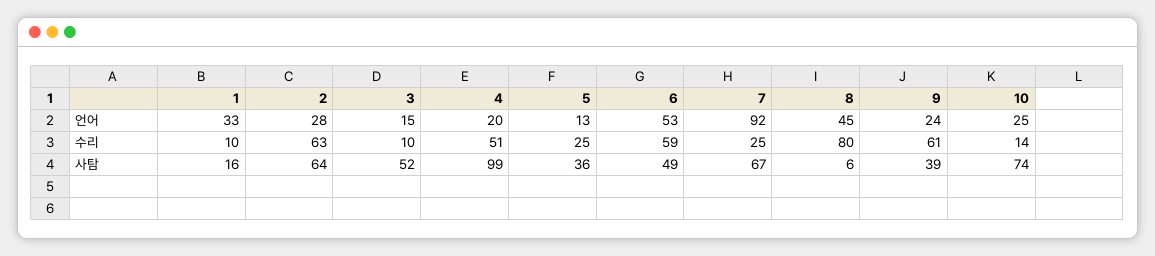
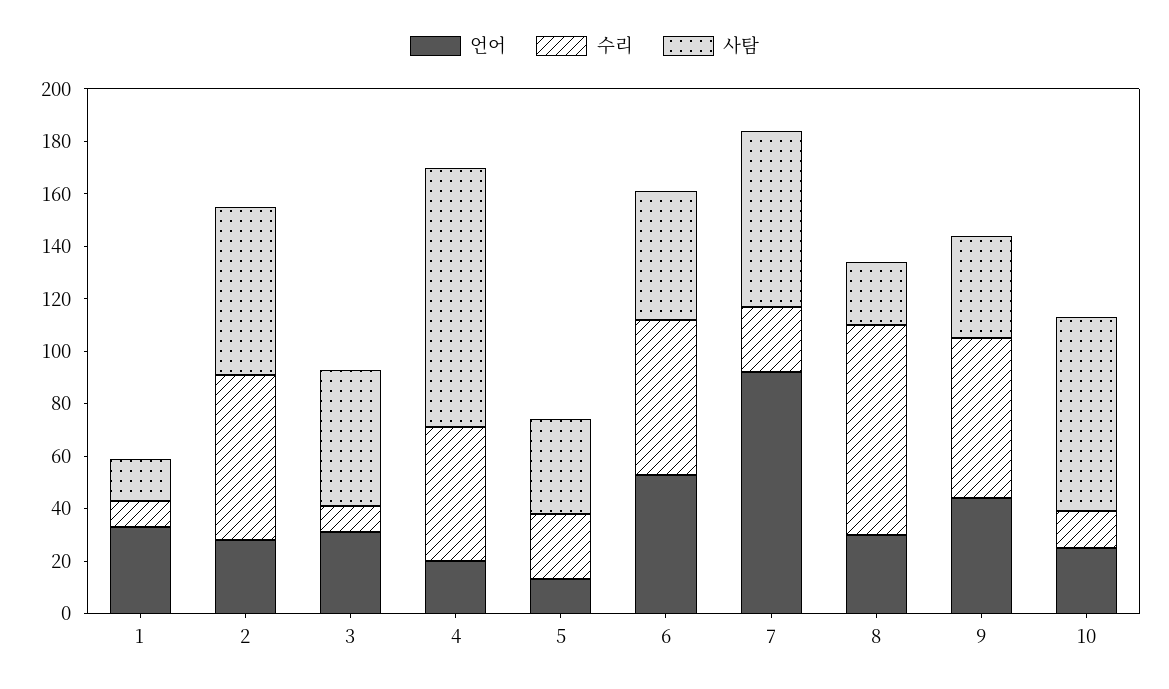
  {
    "언어": {
      "1": 33,
      "2": 28,
-     "3": 15,
+     "3": 30,
      "4": 20,
      "5": 13,
      "6": 53,
      "7": 92,
-     "8": 45,
+     "8": 30,
-     "9": 24,
+     "9": 45,
      "10": 25
    },
    "수리": {
      "1": 10,
      "2": 63,
      "3": 10,
      "4": 51,
      "5": 25,
      "6": 59,
      "7": 25,
      "8": 80,
      "9": 61,
      "10": 14
    },
    "사탐": {
      "1": 16,
      "2": 64,
      "3": 52,
      "4": 99,
      "5": 36,
      "6": 49,
      "7": 67,
-     "8": 6,
+     "8": 25,
      "9": 39,
      "10": 74
    }
  }

